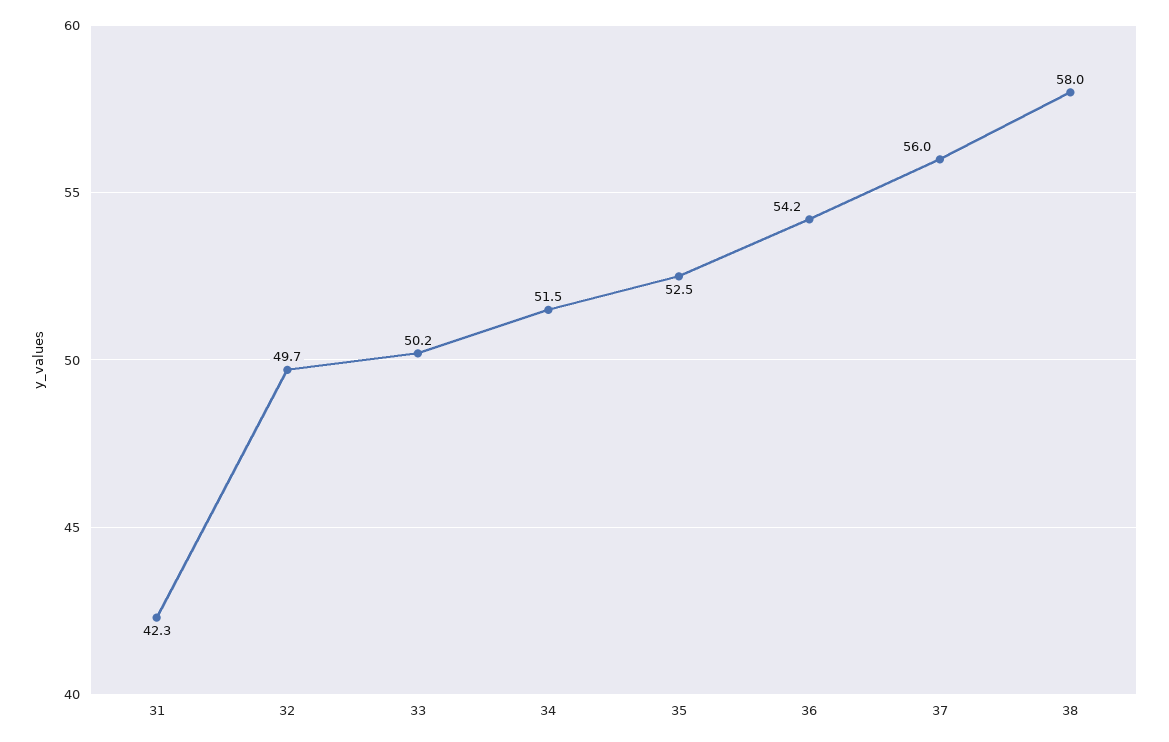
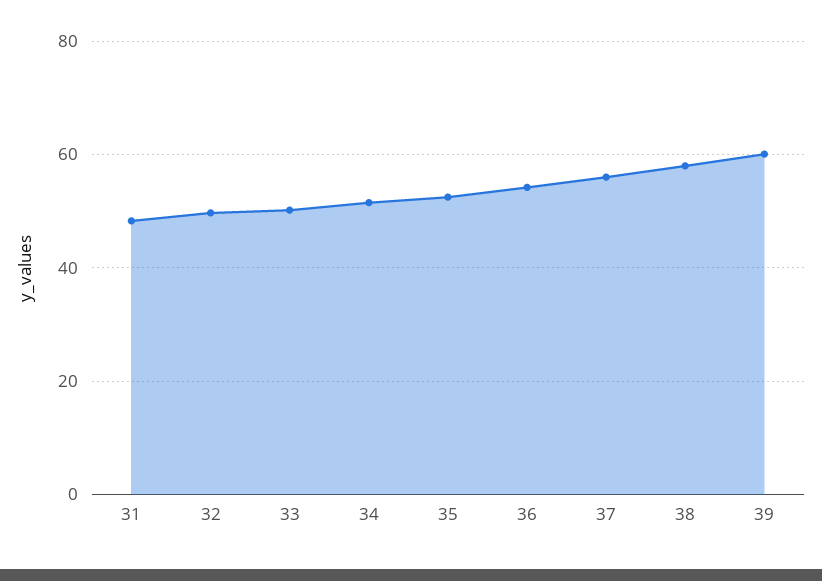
  {
-   "31": 42.3,
+   "31": 48,
    "32": 49.7,
    "33": 50.2,
    "34": 51.5,
    "35": 52.5,
    "36": 54.2,
    "37": 56,
-   "38": 58
+   "38": 58,
+   "39": 60
  }

